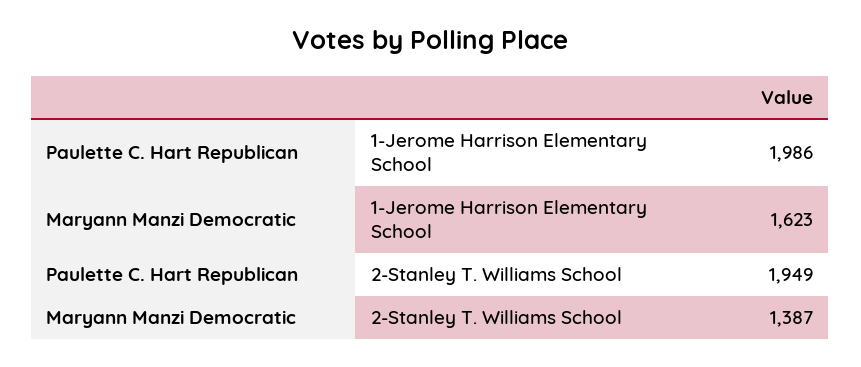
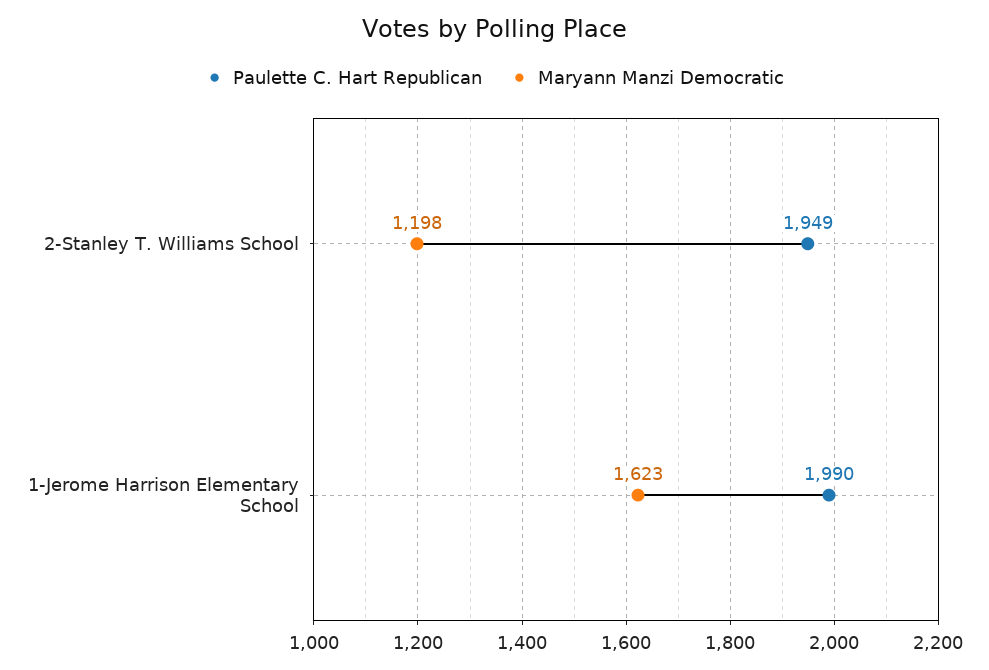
  {
    "Paulette C. Hart Republican": {
-     "1-Jerome Harrison Elementary School": 1986,
+     "1-Jerome Harrison Elementary School": 1990,
      "2-Stanley T. Williams School": 1949
    },
    "Maryann Manzi Democratic": {
      "1-Jerome Harrison Elementary School": 1623,
-     "2-Stanley T. Williams School": 1387
+     "2-Stanley T. Williams School": 1198
    }
  }

